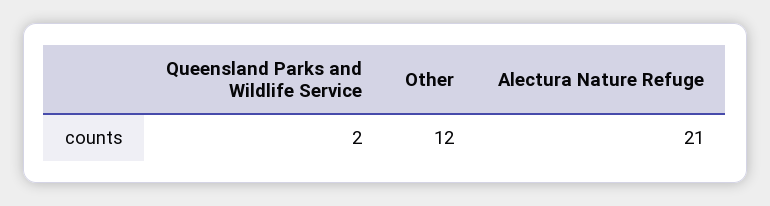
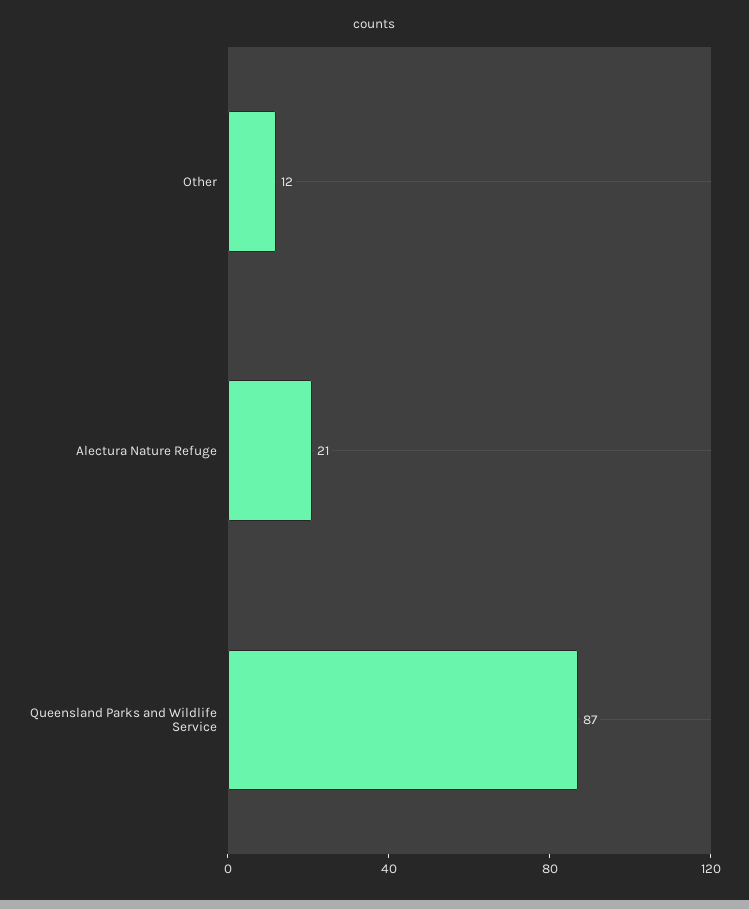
  {
-   "Queensland Parks and Wildlife Service": 2,
+   "Queensland Parks and Wildlife Service": 87,
    "Other": 12,
    "Alectura Nature Refuge": 21
  }

